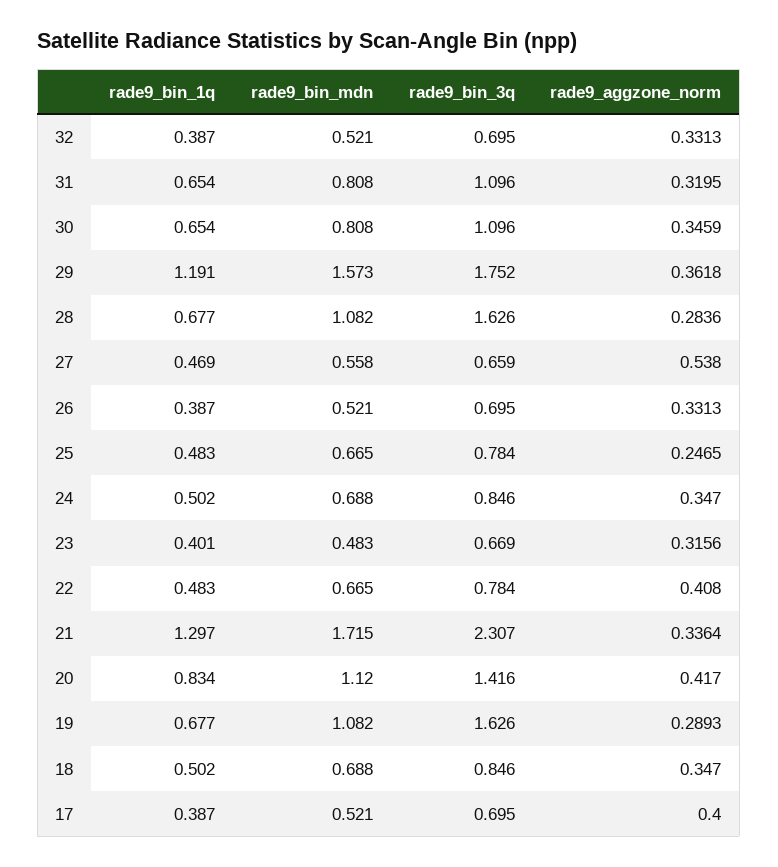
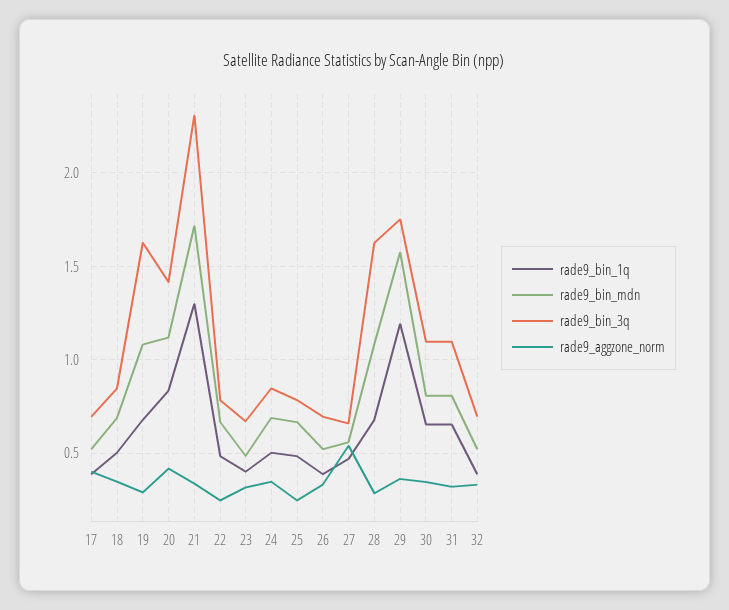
  {
    "rade9_bin_1q": {
      "32": 0.387,
      "31": 0.654,
      "30": 0.654,
      "29": 1.191,
      "28": 0.677,
      "27": 0.469,
      "26": 0.387,
      "25": 0.483,
      "24": 0.502,
      "23": 0.401,
      "22": 0.483,
      "21": 1.297,
      "20": 0.834,
      "19": 0.677,
      "18": 0.502,
      "17": 0.387
    },
    "rade9_bin_mdn": {
      "32": 0.521,
      "31": 0.808,
      "30": 0.808,
      "29": 1.573,
      "28": 1.082,
      "27": 0.558,
      "26": 0.521,
      "25": 0.665,
      "24": 0.688,
      "23": 0.483,
      "22": 0.665,
      "21": 1.715,
      "20": 1.12,
      "19": 1.082,
      "18": 0.688,
      "17": 0.521
    },
    "rade9_bin_3q": {
      "32": 0.695,
      "31": 1.096,
      "30": 1.096,
      "29": 1.752,
      "28": 1.626,
      "27": 0.659,
      "26": 0.695,
      "25": 0.784,
      "24": 0.846,
      "23": 0.669,
      "22": 0.784,
      "21": 2.307,
      "20": 1.416,
      "19": 1.626,
      "18": 0.846,
      "17": 0.695
    },
    "rade9_aggzone_norm": {
      "32": 0.3313,
      "31": 0.3195,
      "30": 0.3459,
      "29": 0.3618,
      "28": 0.2836,
      "27": 0.538,
      "26": 0.3313,
      "25": 0.2465,
      "24": 0.347,
      "23": 0.3156,
-     "22": 0.408,
+     "22": 0.25,
      "21": 0.3364,
      "20": 0.417,
      "19": 0.2893,
      "18": 0.347,
      "17": 0.4
    }
  }

